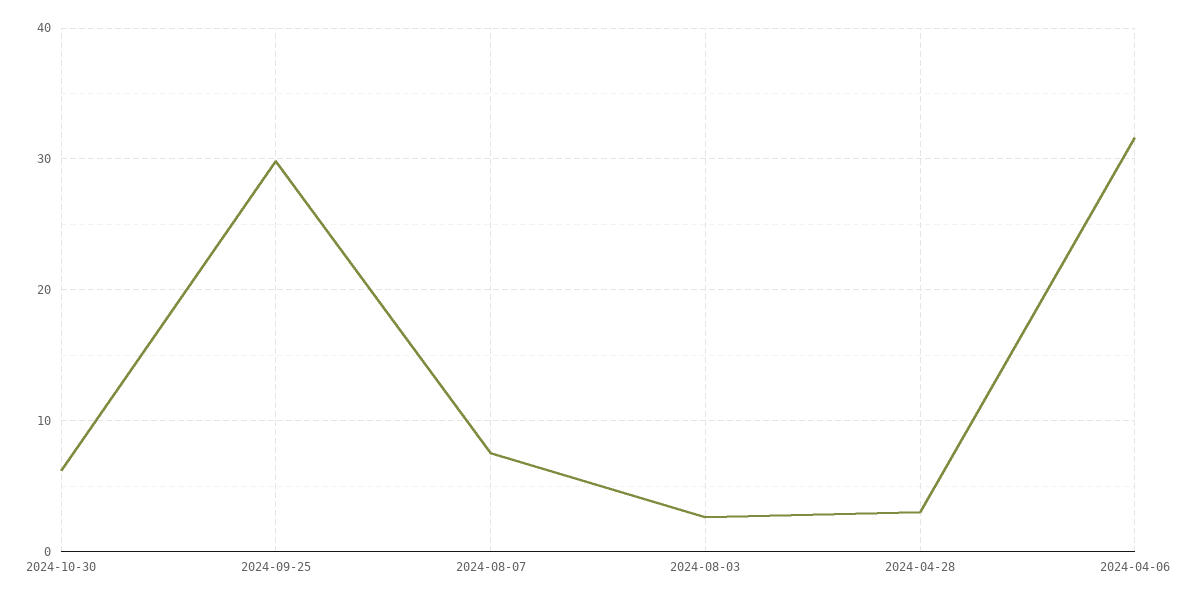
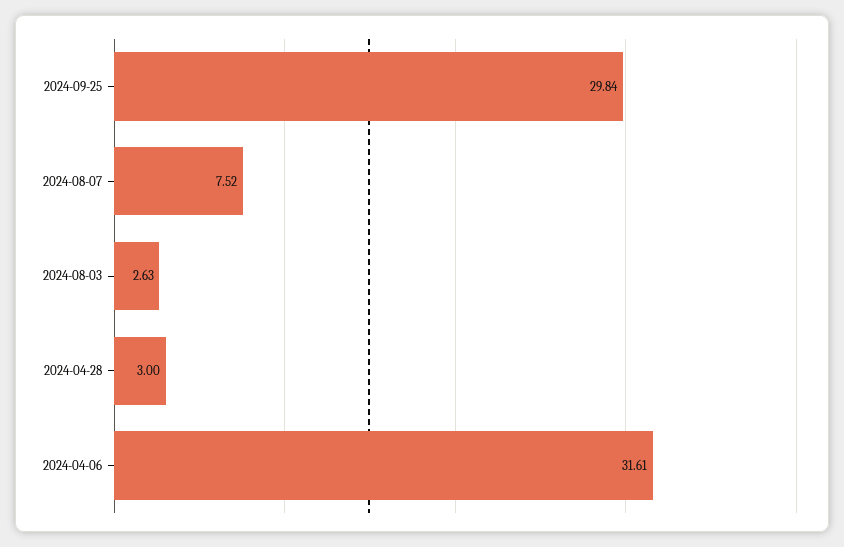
  {
-   "2024-10-30": 6,
    "2024-09-25": 29.84,
    "2024-08-07": 7.52,
    "2024-08-03": 2.63,
    "2024-04-28": 3,
    "2024-04-06": 31.61
  }

